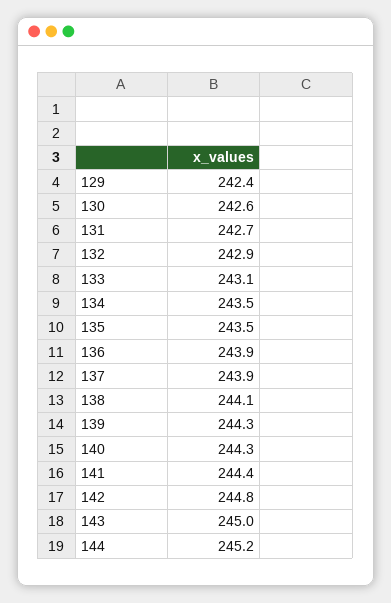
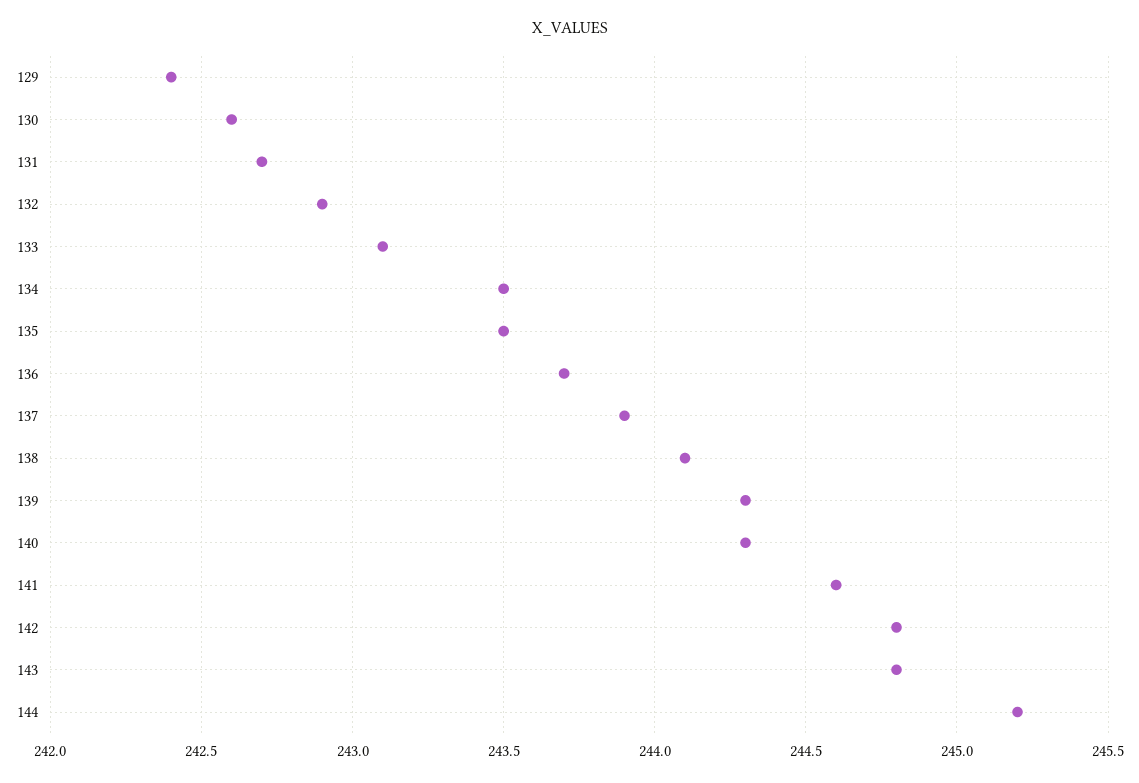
  {
    "129": 242.4,
    "130": 242.6,
    "131": 242.7,
    "132": 242.9,
    "133": 243.1,
    "134": 243.5,
    "135": 243.5,
-   "136": 243.9,
+   "136": 243.7,
    "137": 243.9,
    "138": 244.1,
    "139": 244.3,
    "140": 244.3,
-   "141": 244.4,
+   "141": 244.6,
    "142": 244.8,
-   "143": 245,
+   "143": 244.8,
    "144": 245.2
  }

